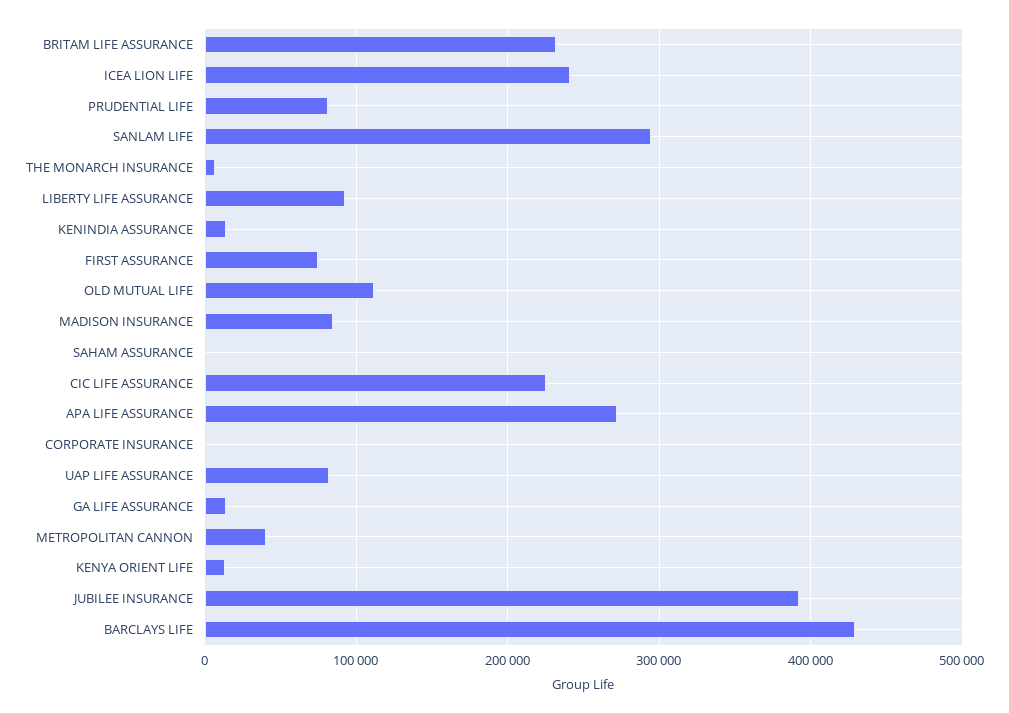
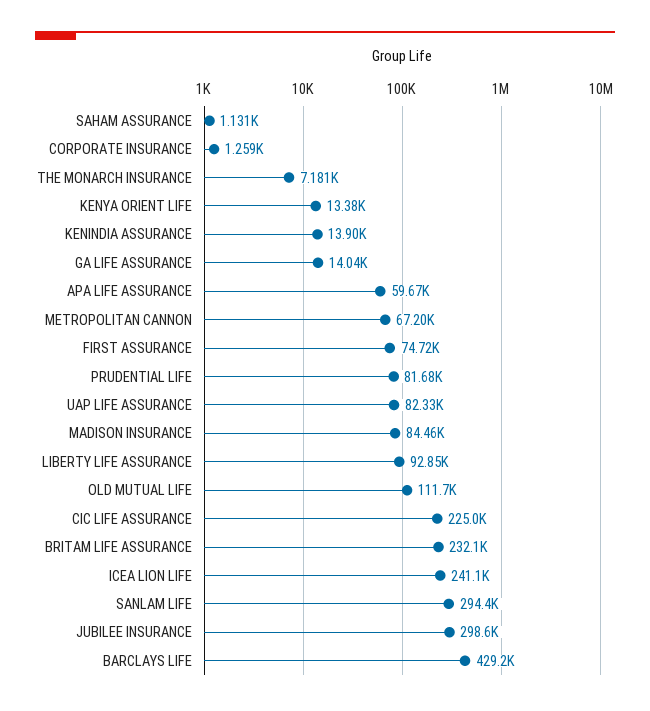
  {
    "BRITAM LIFE ASSURANCE": 232100,
    "ICEA LION LIFE": 241100,
    "PRUDENTIAL LIFE": 81680,
    "SANLAM LIFE": 294400,
    "THE MONARCH INSURANCE": 7181,
    "LIBERTY LIFE ASSURANCE": 92850,
    "KENINDIA ASSURANCE": 13900,
    "FIRST ASSURANCE": 74720,
    "OLD MUTUAL LIFE": 111700,
    "MADISON INSURANCE": 84460,
    "SAHAM ASSURANCE": 1131,
    "CIC LIFE ASSURANCE": 225000,
-   "APA LIFE ASSURANCE": 270000,
+   "APA LIFE ASSURANCE": 59670,
    "CORPORATE INSURANCE": 1259,
    "UAP LIFE ASSURANCE": 82330,
    "GA LIFE ASSURANCE": 14040,
-   "METROPOLITAN CANNON": 40000,
+   "METROPOLITAN CANNON": 67200,
    "KENYA ORIENT LIFE": 13380,
-   "JUBILEE INSURANCE": 390000,
+   "JUBILEE INSURANCE": 298600,
    "BARCLAYS LIFE": 429200
  }

